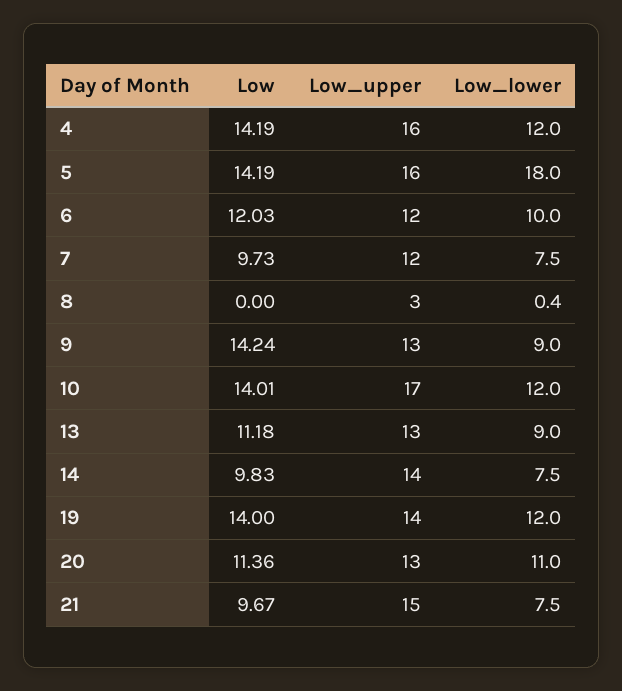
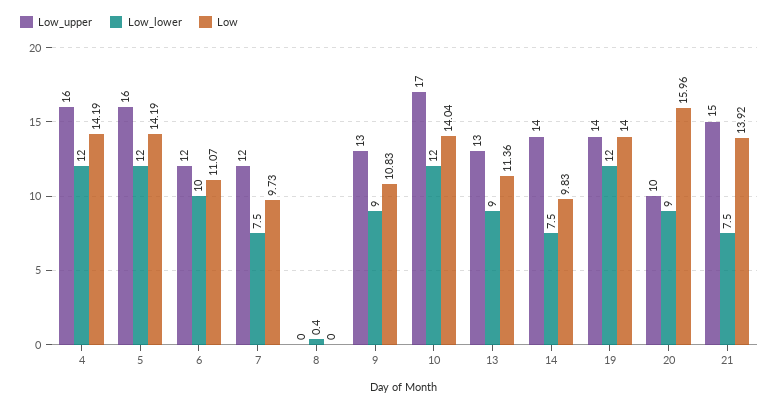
  {
    "Low": {
      "4": 14.19,
      "5": 14.19,
-     "6": 12.03,
+     "6": 11.07,
      "7": 9.73,
      "8": 0,
-     "9": 14.24,
+     "9": 10.83,
-     "10": 14.01,
+     "10": 14.04,
-     "13": 11.18,
+     "13": 11.36,
      "14": 9.83,
      "19": 14,
-     "20": 11.36,
+     "20": 15.96,
-     "21": 9.67
+     "21": 13.92
    },
    "Low_upper": {
      "4": 16,
      "5": 16,
      "6": 12,
      "7": 12,
-     "8": 3,
+     "8": 0,
      "9": 13,
      "10": 17,
      "13": 13,
      "14": 14,
      "19": 14,
-     "20": 13,
+     "20": 10,
      "21": 15
    },
    "Low_lower": {
      "4": 12,
-     "5": 18,
+     "5": 12,
      "6": 10,
      "7": 7.5,
      "8": 0.4,
      "9": 9,
      "10": 12,
      "13": 9,
      "14": 7.5,
      "19": 12,
-     "20": 11,
+     "20": 9,
      "21": 7.5
    }
  }

